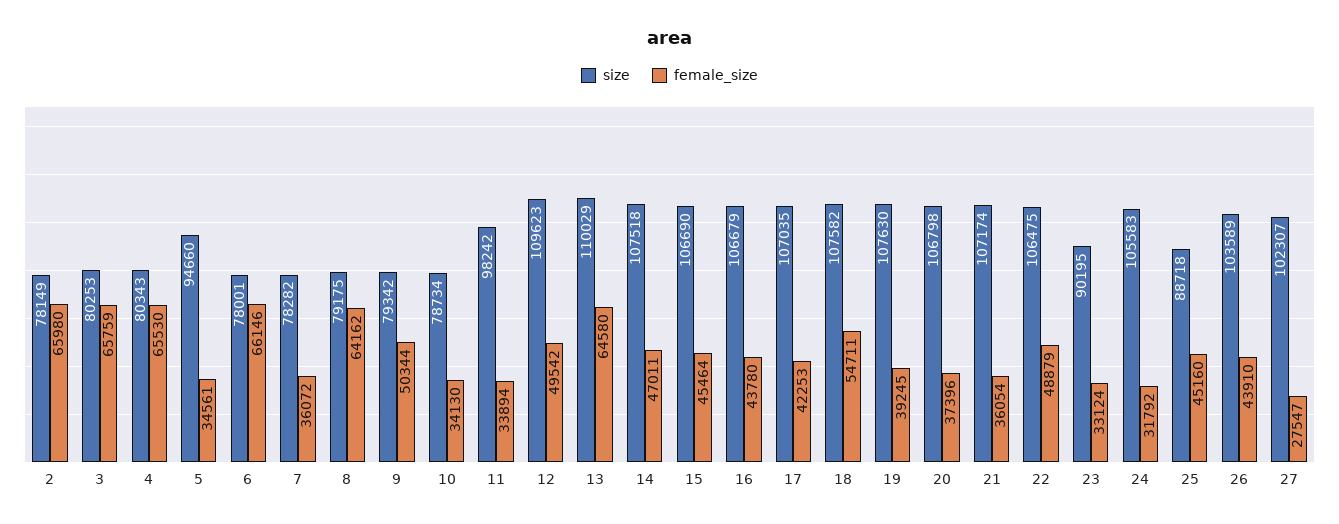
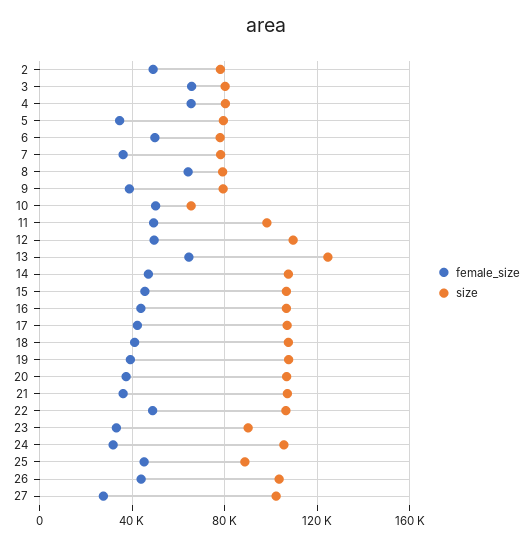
  {
    "size": {
      "2": 78149,
      "3": 80253,
      "4": 80343,
-     "5": 94660,
+     "5": 80000,
      "6": 78001,
      "7": 78282,
      "8": 79175,
      "9": 79342,
-     "10": 78734,
+     "10": 65000,
      "11": 98242,
      "12": 109623,
-     "13": 110029,
+     "13": 125000,
      "14": 107518,
      "15": 106690,
      "16": 106679,
      "17": 107035,
      "18": 107582,
      "19": 107630,
      "20": 106798,
      "21": 107174,
      "22": 106475,
      "23": 90195,
      "24": 105583,
      "25": 88718,
      "26": 103589,
      "27": 102307
    },
    "female_size": {
-     "2": 65980,
+     "2": 50000,
      "3": 65759,
      "4": 65530,
      "5": 34561,
-     "6": 66146,
+     "6": 50000,
      "7": 36072,
      "8": 64162,
-     "9": 50344,
+     "9": 40000,
-     "10": 34130,
+     "10": 50000,
-     "11": 33894,
+     "11": 50000,
      "12": 49542,
      "13": 64580,
      "14": 47011,
      "15": 45464,
      "16": 43780,
      "17": 42253,
-     "18": 54711,
+     "18": 40000,
      "19": 39245,
      "20": 37396,
      "21": 36054,
      "22": 48879,
      "23": 33124,
      "24": 31792,
      "25": 45160,
      "26": 43910,
      "27": 27547
    }
  }

